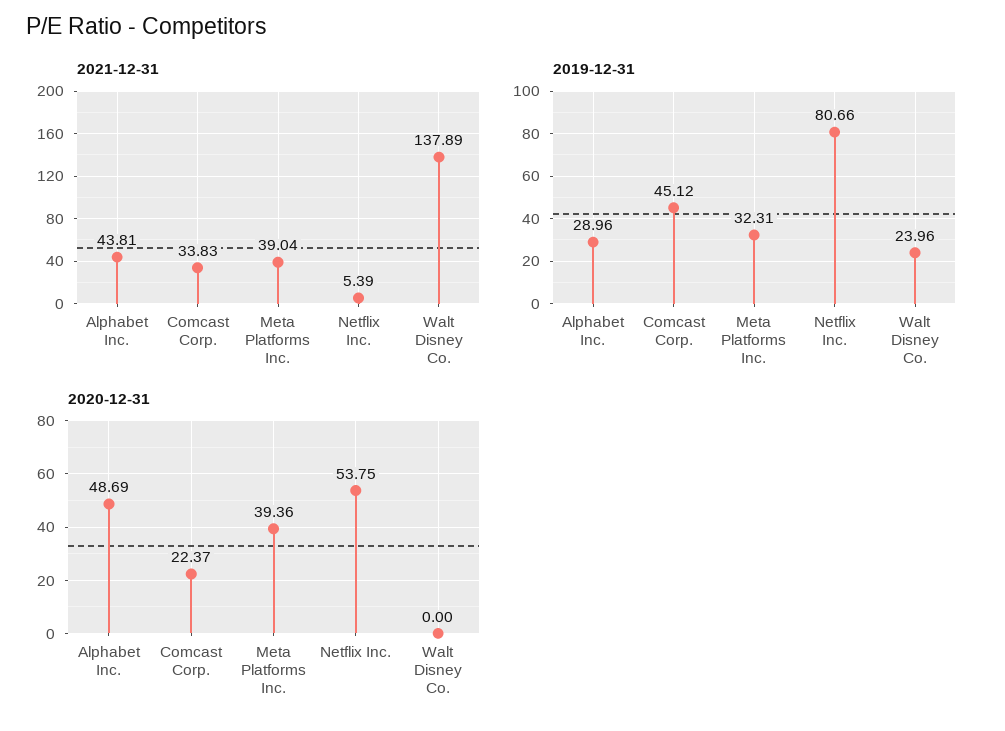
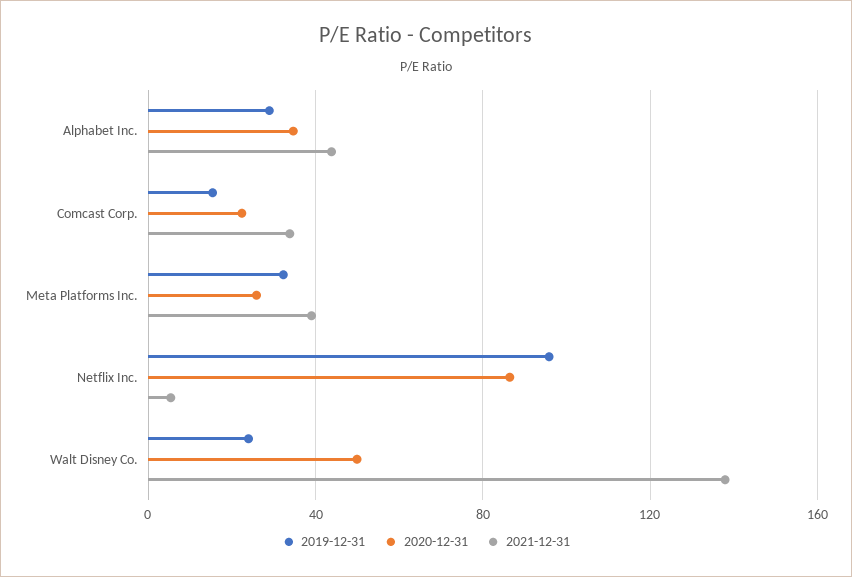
  {
    "2021-12-31": {
      "Alphabet Inc.": 43.81,
      "Comcast Corp.": 33.83,
      "Meta Platforms Inc.": 39.04,
      "Netflix Inc.": 5.39,
      "Walt Disney Co.": 137.89
    },
    "2019-12-31": {
      "Alphabet Inc.": 28.96,
-     "Comcast Corp.": 45.12,
+     "Comcast Corp.": 15,
      "Meta Platforms Inc.": 32.31,
-     "Netflix Inc.": 80.66,
+     "Netflix Inc.": 95,
      "Walt Disney Co.": 23.96
    },
    "2020-12-31": {
-     "Alphabet Inc.": 48.69,
+     "Alphabet Inc.": 35,
      "Comcast Corp.": 22.37,
-     "Meta Platforms Inc.": 39.36,
+     "Meta Platforms Inc.": 25,
-     "Netflix Inc.": 53.75,
+     "Netflix Inc.": 85,
-     "Walt Disney Co.": 0
+     "Walt Disney Co.": 50
    }
  }

